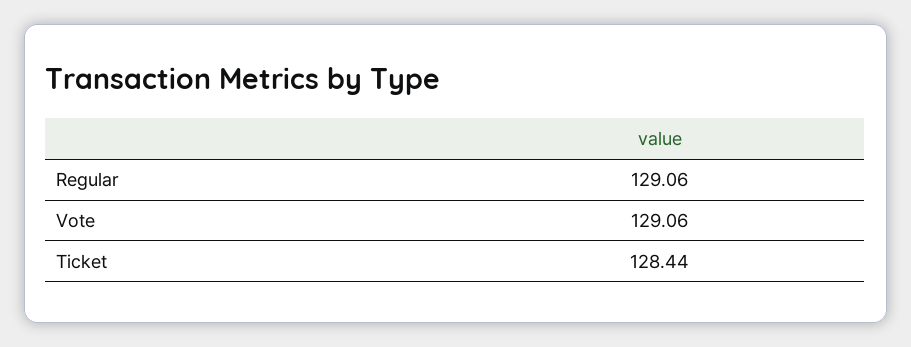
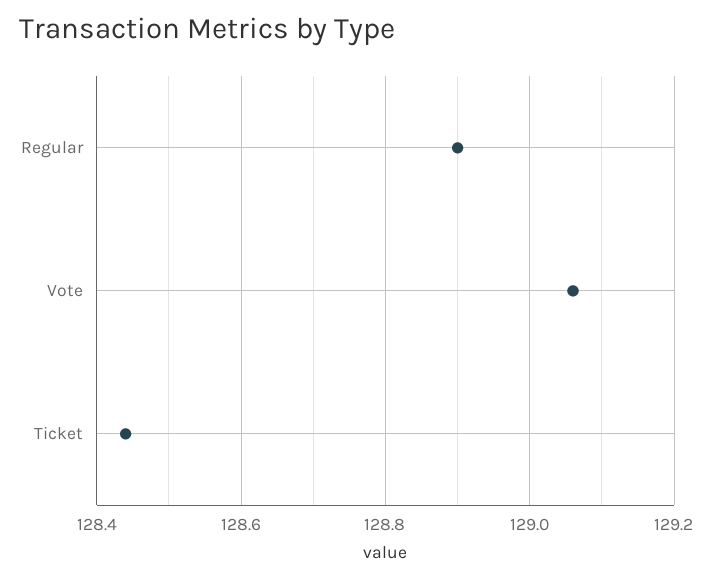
  {
-   "Regular": 129.06,
+   "Regular": 128.9,
    "Vote": 129.06,
    "Ticket": 128.44
  }

